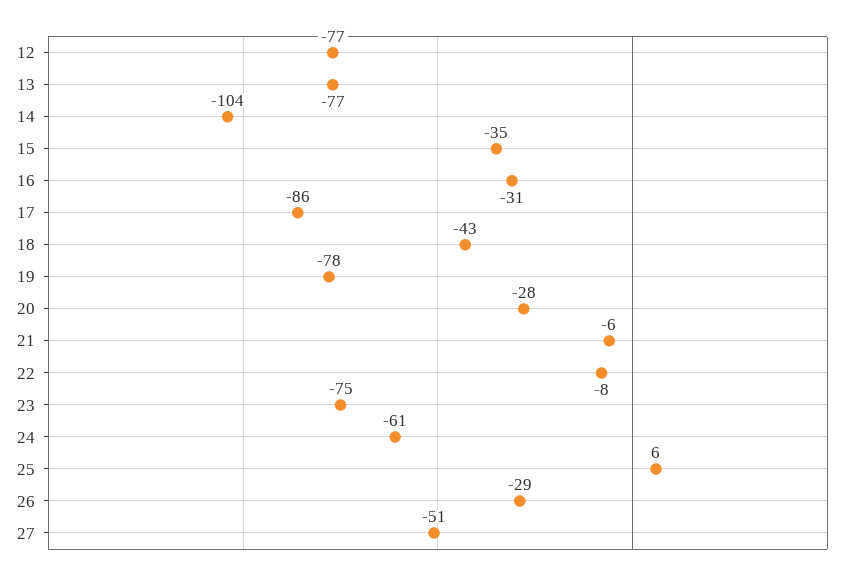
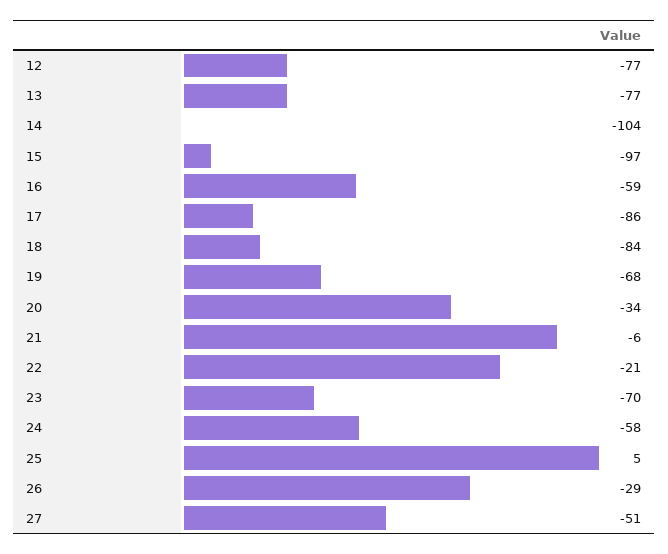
  {
    "12": -77,
    "13": -77,
    "14": -104,
-   "15": -35,
+   "15": -97,
-   "16": -31,
+   "16": -59,
    "17": -86,
-   "18": -43,
+   "18": -84,
-   "19": -78,
+   "19": -68,
-   "20": -28,
+   "20": -34,
    "21": -6,
-   "22": -8,
+   "22": -21,
-   "23": -75,
+   "23": -70,
-   "24": -61,
+   "24": -58,
-   "25": 6,
+   "25": 5,
    "26": -29,
    "27": -51
  }

